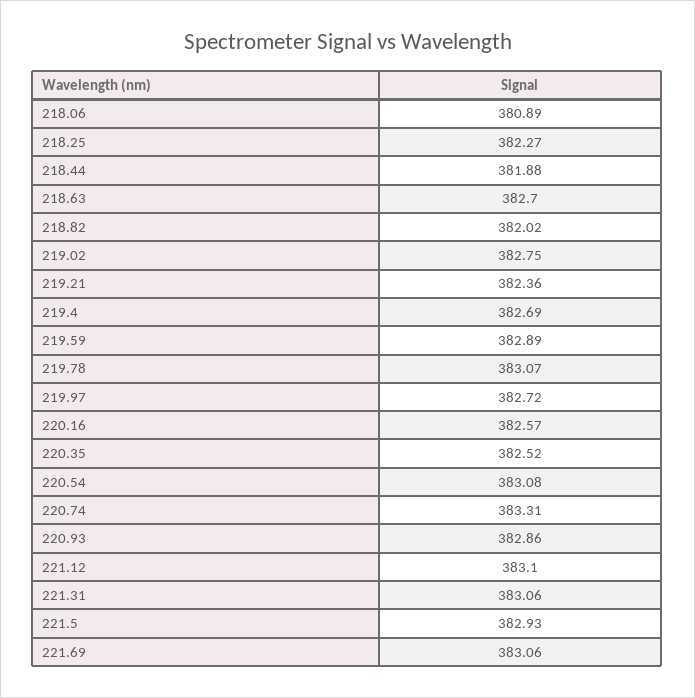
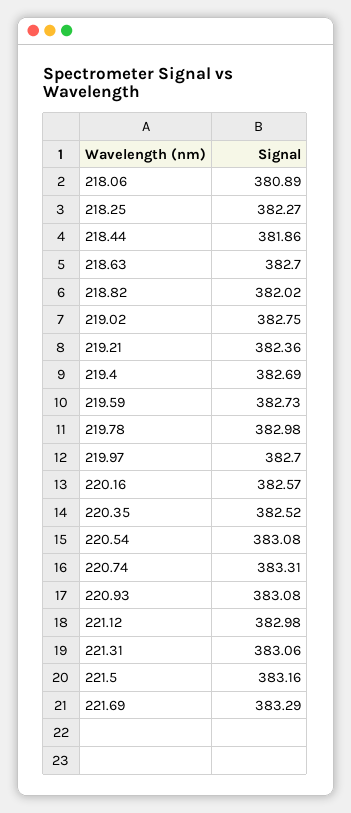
  {
    "218.06": 380.89,
    "218.25": 382.27,
-   "218.44": 381.88,
+   "218.44": 381.86,
    "218.63": 382.7,
    "218.82": 382.02,
    "219.02": 382.75,
    "219.21": 382.36,
    "219.4": 382.69,
-   "219.59": 382.89,
+   "219.59": 382.73,
-   "219.78": 383.07,
+   "219.78": 382.98,
-   "219.97": 382.72,
+   "219.97": 382.7,
    "220.16": 382.57,
    "220.35": 382.52,
    "220.54": 383.08,
    "220.74": 383.31,
-   "220.93": 382.86,
+   "220.93": 383.08,
-   "221.12": 383.1,
+   "221.12": 382.98,
    "221.31": 383.06,
-   "221.5": 382.93,
+   "221.5": 383.16,
-   "221.69": 383.06
+   "221.69": 383.29
  }

